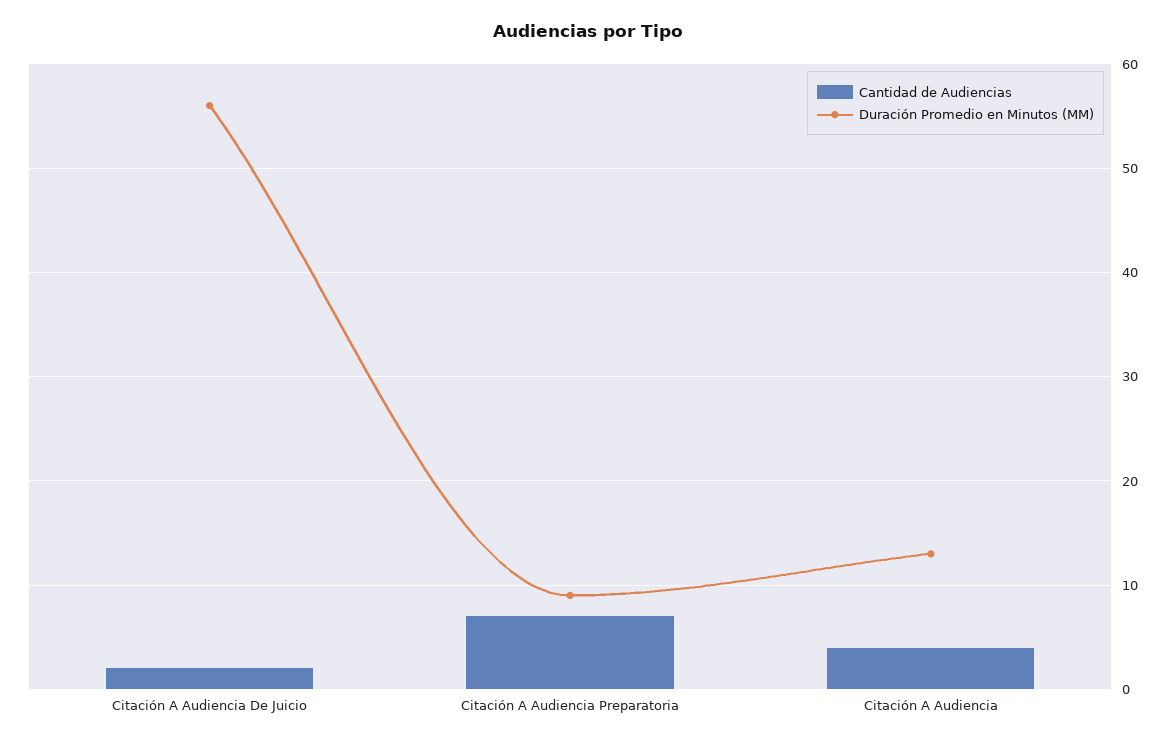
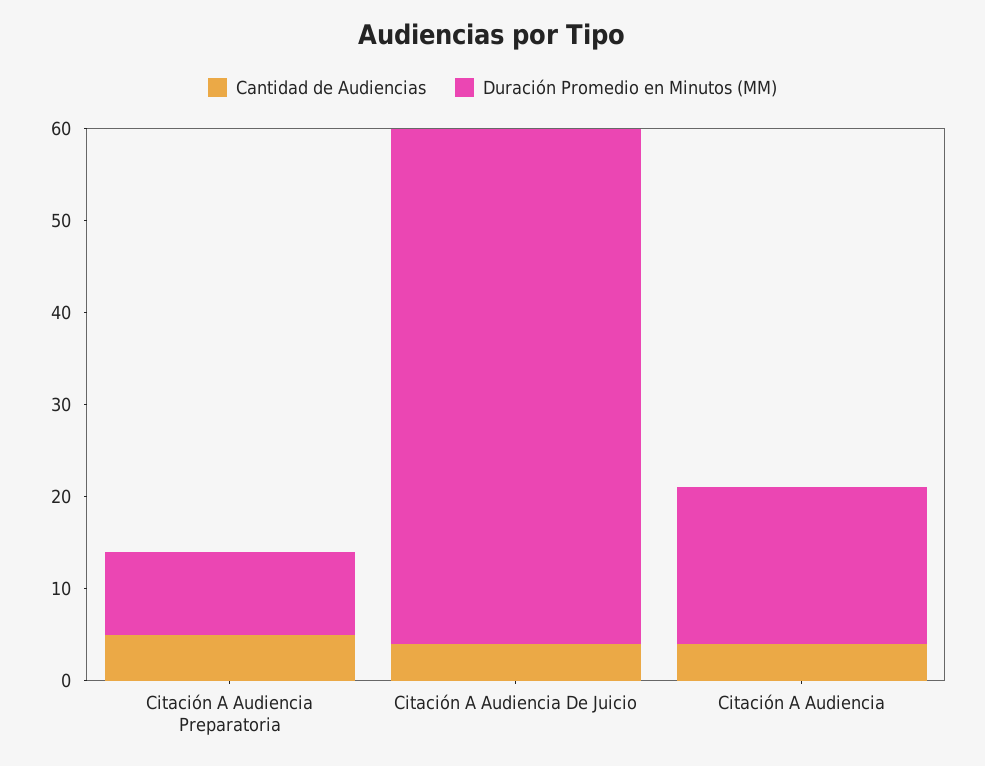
  {
    "Cantidad de Audiencias": {
-     "Citación A Audiencia De Juicio": 2,
+     "Citación A Audiencia De Juicio": 4,
-     "Citación A Audiencia Preparatoria": 7,
+     "Citación A Audiencia Preparatoria": 5,
      "Citación A Audiencia": 4
    },
    "Duración Promedio en Minutos (MM)": {
      "Citación A Audiencia De Juicio": 56,
      "Citación A Audiencia Preparatoria": 9,
-     "Citación A Audiencia": 13
+     "Citación A Audiencia": 17
    }
  }

